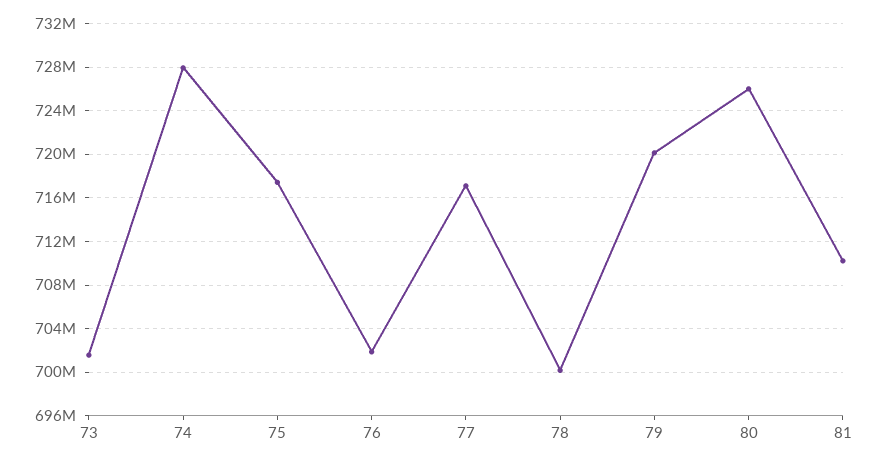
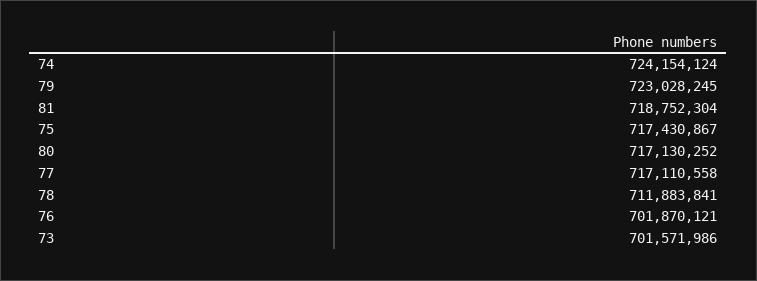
  {
    "73": 701571986,
-   "74": 728000000,
+   "74": 724154124,
    "75": 717430867,
    "76": 701870121,
    "77": 717110558,
-   "78": 700000000,
+   "78": 711883841,
-   "79": 720000000,
+   "79": 723028245,
-   "80": 726000000,
+   "80": 717130252,
-   "81": 710000000
+   "81": 718752304
  }

